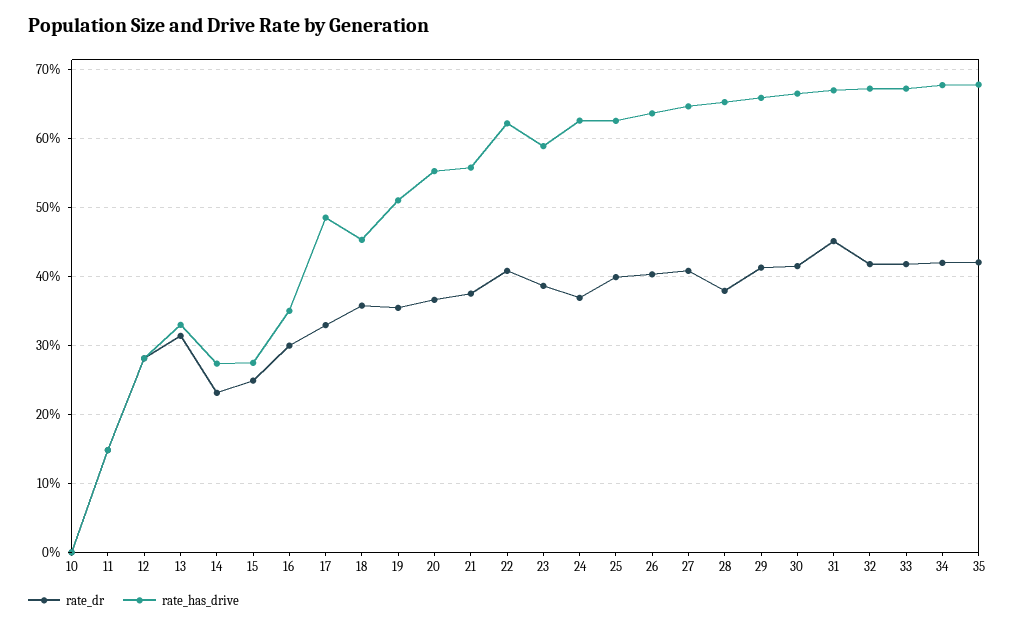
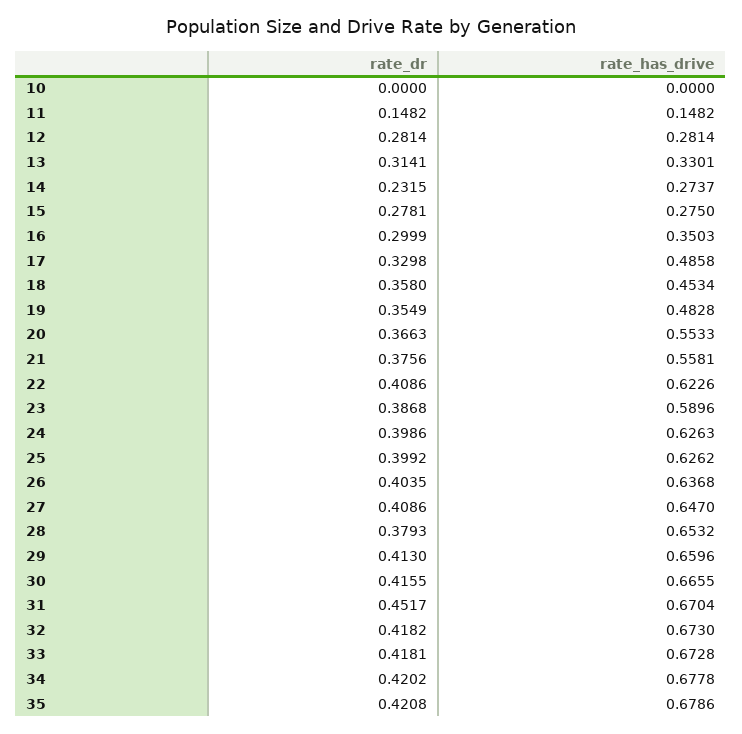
  {
    "rate_dr": {
      "10": 0,
      "11": 0.1482,
      "12": 0.2814,
      "13": 0.3141,
      "14": 0.2315,
-     "15": 0.25,
+     "15": 0.2781,
      "16": 0.2999,
      "17": 0.3298,
      "18": 0.358,
      "19": 0.3549,
      "20": 0.3663,
      "21": 0.3756,
      "22": 0.4086,
      "23": 0.3868,
-     "24": 0.37,
+     "24": 0.3986,
      "25": 0.3992,
      "26": 0.4035,
      "27": 0.4086,
      "28": 0.3793,
      "29": 0.413,
      "30": 0.4155,
      "31": 0.4517,
      "32": 0.4182,
      "33": 0.4181,
      "34": 0.4202,
      "35": 0.4208
    },
    "rate_has_drive": {
      "10": 0,
      "11": 0.1482,
      "12": 0.2814,
      "13": 0.3301,
      "14": 0.2737,
      "15": 0.275,
      "16": 0.3503,
      "17": 0.4858,
      "18": 0.4534,
-     "19": 0.51,
+     "19": 0.4828,
      "20": 0.5533,
      "21": 0.5581,
      "22": 0.6226,
      "23": 0.5896,
      "24": 0.6263,
      "25": 0.6262,
      "26": 0.6368,
      "27": 0.647,
      "28": 0.6532,
      "29": 0.6596,
      "30": 0.6655,
      "31": 0.6704,
      "32": 0.673,
      "33": 0.6728,
      "34": 0.6778,
      "35": 0.6786
    }
  }

